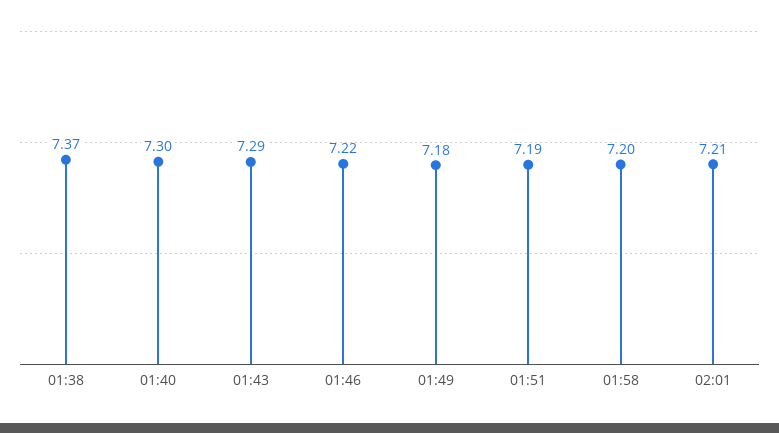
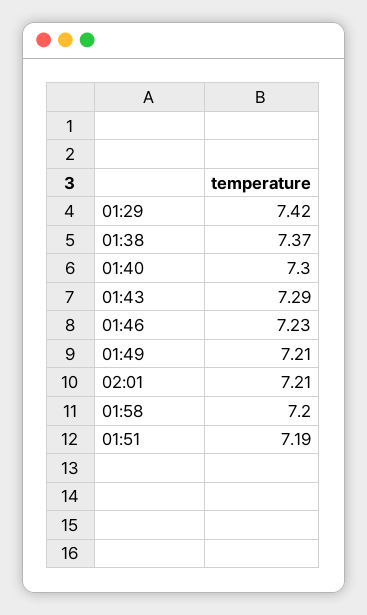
  {
    "01:38": 7.37,
    "01:40": 7.3,
    "01:43": 7.29,
-   "01:46": 7.22,
+   "01:46": 7.23,
-   "01:49": 7.18,
+   "01:49": 7.21,
    "01:51": 7.19,
    "01:58": 7.2,
-   "02:01": 7.21
+   "02:01": 7.21,
+   "01:29": 7.42
  }

